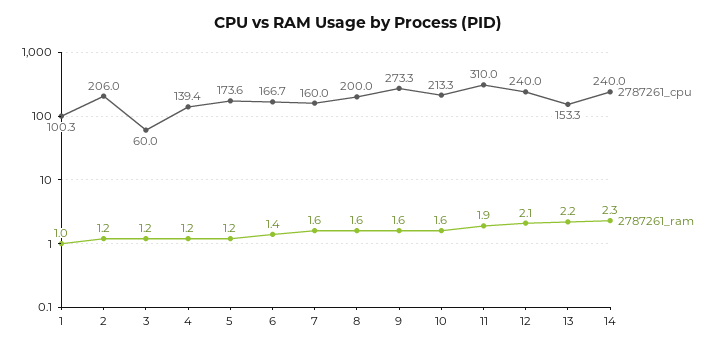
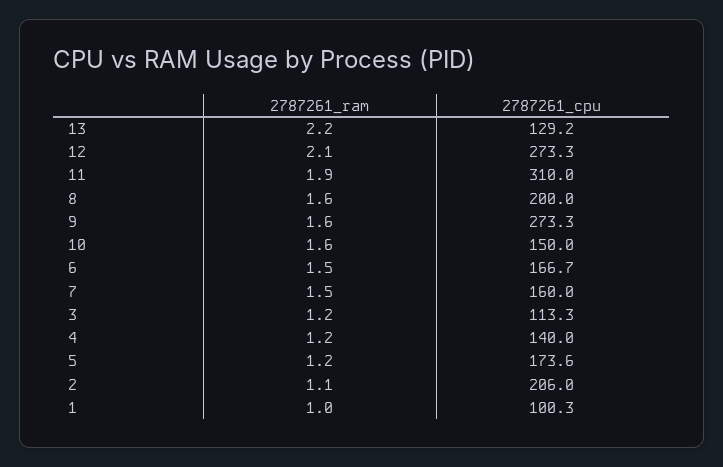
  {
    "2787261_cpu": {
      "1": 100.3,
      "2": 206,
-     "3": 60,
+     "3": 113.3,
-     "4": 139.4,
+     "4": 140,
      "5": 173.6,
      "6": 166.7,
      "7": 160,
      "8": 200,
      "9": 273.3,
-     "10": 213.3,
+     "10": 150,
      "11": 310,
-     "12": 240,
+     "12": 273.3,
-     "13": 153.3,
+     "13": 129.2
-     "14": 240
    },
    "2787261_ram": {
      "1": 1,
-     "2": 1.2,
+     "2": 1.1,
      "3": 1.2,
      "4": 1.2,
      "5": 1.2,
-     "6": 1.4,
+     "6": 1.5,
-     "7": 1.6,
+     "7": 1.5,
      "8": 1.6,
      "9": 1.6,
      "10": 1.6,
      "11": 1.9,
      "12": 2.1,
-     "13": 2.2,
+     "13": 2.2
-     "14": 2.3
    }
  }

